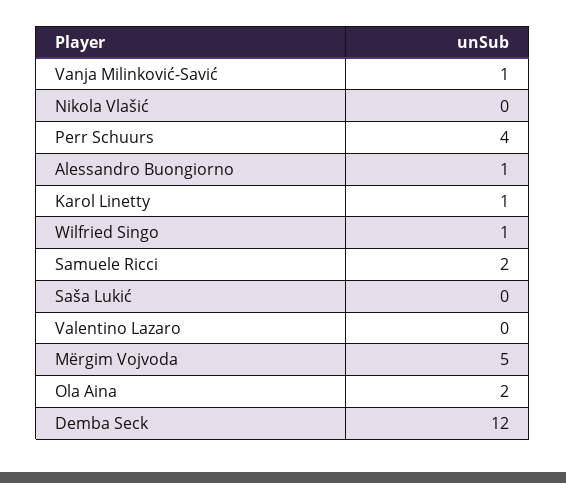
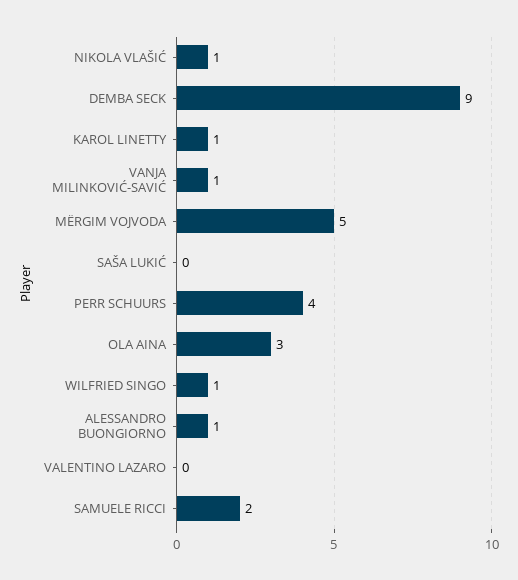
  {
    "Vanja Milinković-Savić": 1,
-   "Nikola Vlašić": 0,
+   "Nikola Vlašić": 1,
    "Perr Schuurs": 4,
    "Alessandro Buongiorno": 1,
    "Karol Linetty": 1,
    "Wilfried Singo": 1,
    "Samuele Ricci": 2,
    "Saša Lukić": 0,
    "Valentino Lazaro": 0,
    "Mërgim Vojvoda": 5,
-   "Ola Aina": 2,
+   "Ola Aina": 3,
-   "Demba Seck": 12
+   "Demba Seck": 9
  }

